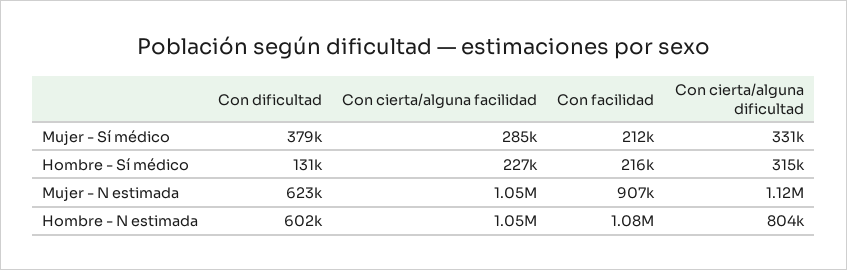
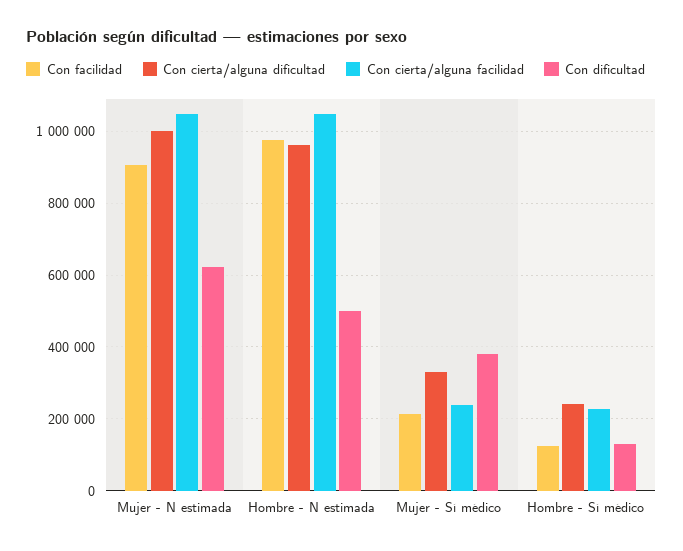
  {
    "Con dificultad": {
      "Mujer - Sí médico": 379000,
      "Hombre - Sí médico": 131000,
      "Mujer - N estimada": 623000,
-     "Hombre - N estimada": 602000
+     "Hombre - N estimada": 500000
    },
    "Con cierta/alguna facilidad": {
-     "Mujer - Sí médico": 285000,
+     "Mujer - Sí médico": 240000,
      "Hombre - Sí médico": 227000,
      "Mujer - N estimada": 1050000,
      "Hombre - N estimada": 1050000
    },
    "Con facilidad": {
      "Mujer - Sí médico": 212000,
-     "Hombre - Sí médico": 216000,
+     "Hombre - Sí médico": 120000,
      "Mujer - N estimada": 907000,
-     "Hombre - N estimada": 1080000
+     "Hombre - N estimada": 980000
    },
    "Con cierta/alguna dificultad": {
      "Mujer - Sí médico": 331000,
-     "Hombre - Sí médico": 315000,
+     "Hombre - Sí médico": 240000,
-     "Mujer - N estimada": 1120000,
+     "Mujer - N estimada": 1000000,
-     "Hombre - N estimada": 804000
+     "Hombre - N estimada": 960000
    }
  }

